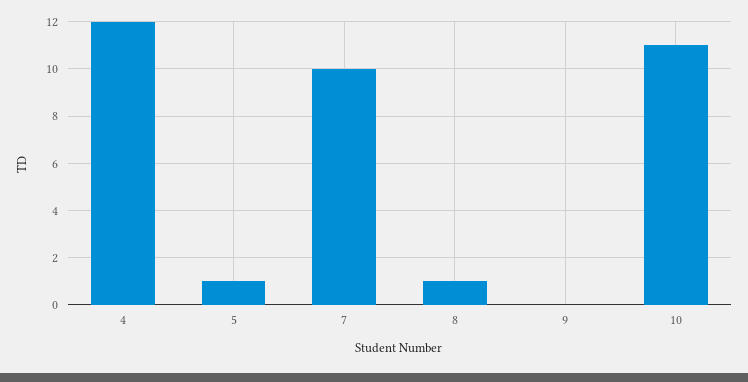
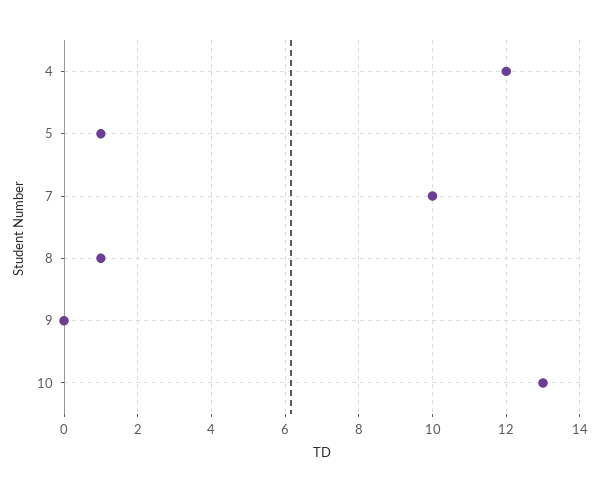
  {
    "4": 12,
    "5": 1,
    "7": 10,
    "8": 1,
    "9": 0,
-   "10": 11
+   "10": 13
  }

